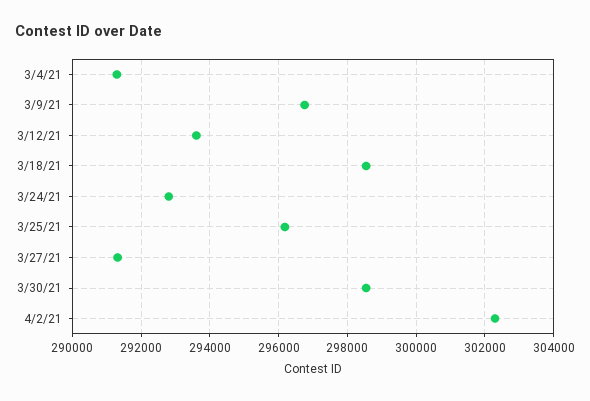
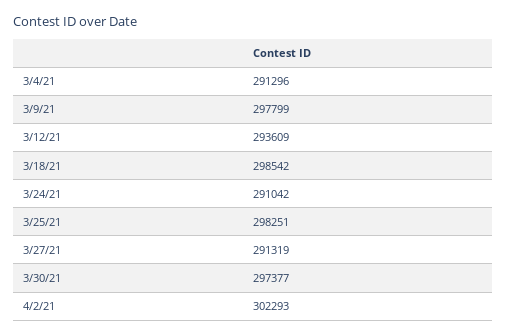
  {
    "3/4/21": 291296,
-   "3/9/21": 296800,
+   "3/9/21": 297799,
    "3/12/21": 293609,
    "3/18/21": 298542,
-   "3/24/21": 292800,
+   "3/24/21": 291042,
-   "3/25/21": 296200,
+   "3/25/21": 298251,
    "3/27/21": 291319,
-   "3/30/21": 298600,
+   "3/30/21": 297377,
    "4/2/21": 302293
  }

